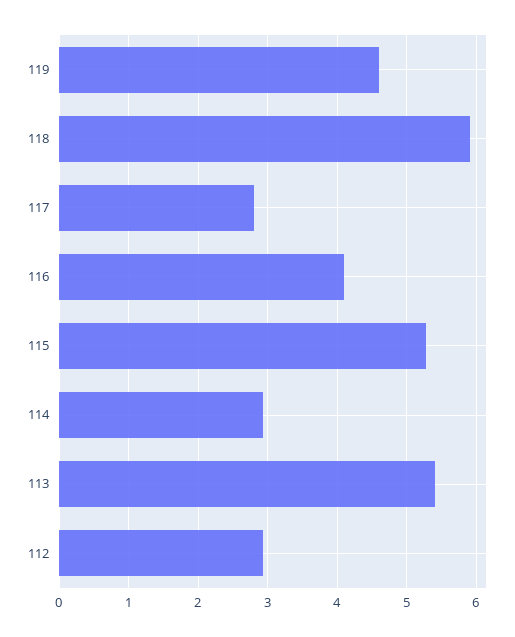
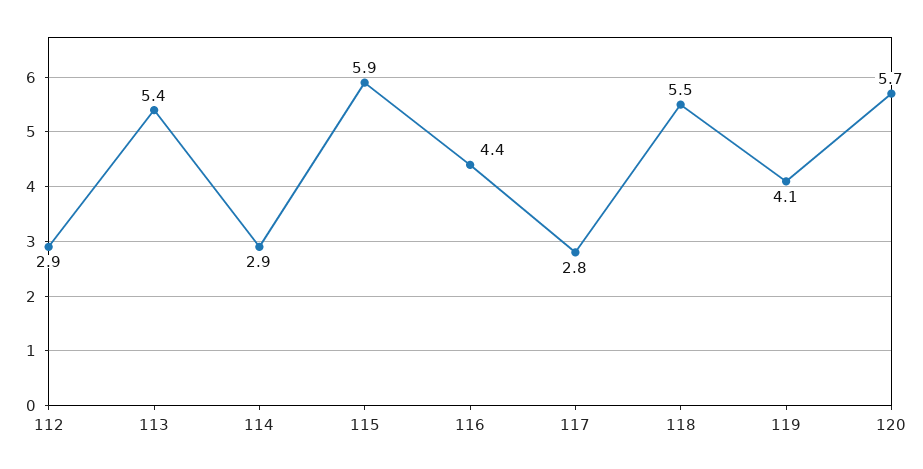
  {
-   "119": 4.6,
+   "119": 4.1,
-   "118": 5.9,
+   "118": 5.5,
    "117": 2.8,
-   "116": 4.1,
+   "116": 4.4,
-   "115": 5.3,
+   "115": 5.9,
    "114": 2.9,
    "113": 5.4,
-   "112": 2.9
+   "112": 2.9,
+   "120": 5.7
  }

